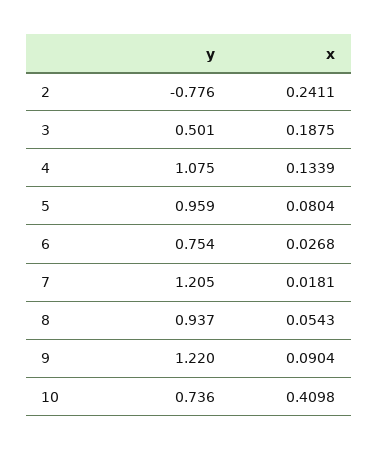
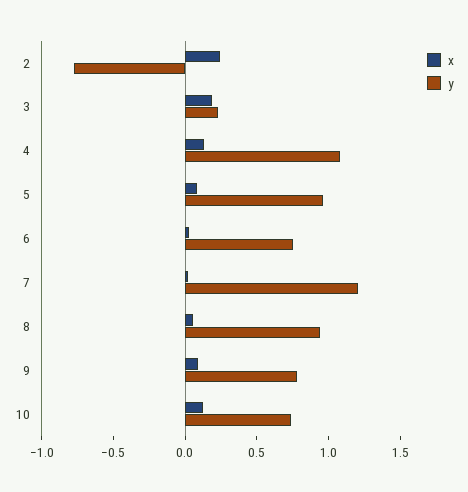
  {
    "y": {
      "2": -0.776,
-     "3": 0.501,
+     "3": 0.2,
      "4": 1.075,
      "5": 0.959,
      "6": 0.754,
      "7": 1.205,
      "8": 0.937,
-     "9": 1.22,
+     "9": 0.8,
      "10": 0.736
    },
    "x": {
      "2": 0.2411,
      "3": 0.1875,
      "4": 0.1339,
      "5": 0.0804,
      "6": 0.0268,
      "7": 0.0181,
      "8": 0.0543,
      "9": 0.0904,
-     "10": 0.4098
+     "10": 0.1
    }
  }

